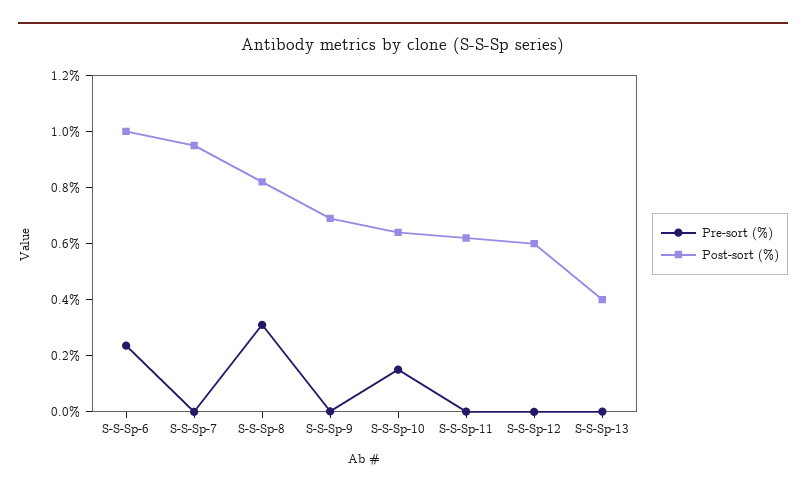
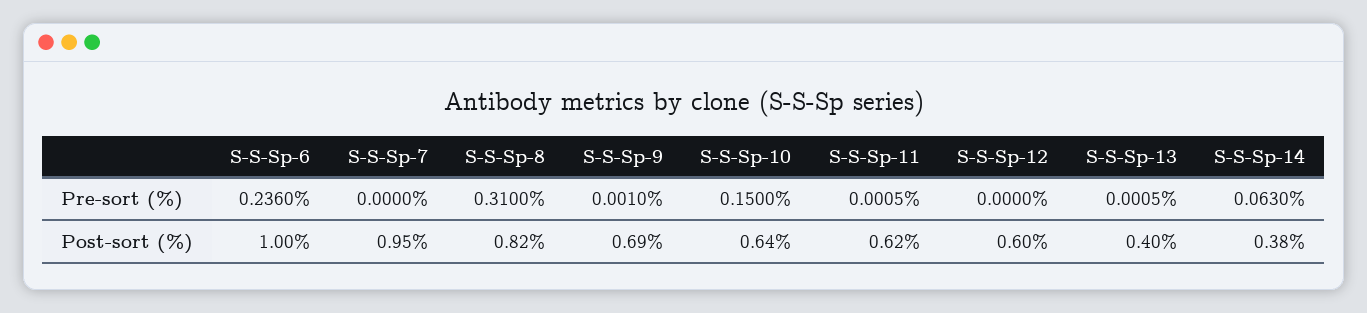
  {
    "Pre-sort (%)": {
      "S-S-Sp-6": 0.236,
      "S-S-Sp-7": 0,
      "S-S-Sp-8": 0.31,
      "S-S-Sp-9": 0.001,
      "S-S-Sp-10": 0.15,
      "S-S-Sp-11": 0.0005,
      "S-S-Sp-12": 0,
-     "S-S-Sp-13": 0.0005
+     "S-S-Sp-13": 0.0005,
+     "S-S-Sp-14": 0.063
    },
    "Post-sort (%)": {
      "S-S-Sp-6": 1,
      "S-S-Sp-7": 0.95,
      "S-S-Sp-8": 0.82,
      "S-S-Sp-9": 0.69,
      "S-S-Sp-10": 0.64,
      "S-S-Sp-11": 0.62,
      "S-S-Sp-12": 0.6,
-     "S-S-Sp-13": 0.4
+     "S-S-Sp-13": 0.4,
+     "S-S-Sp-14": 0.38
    }
  }

